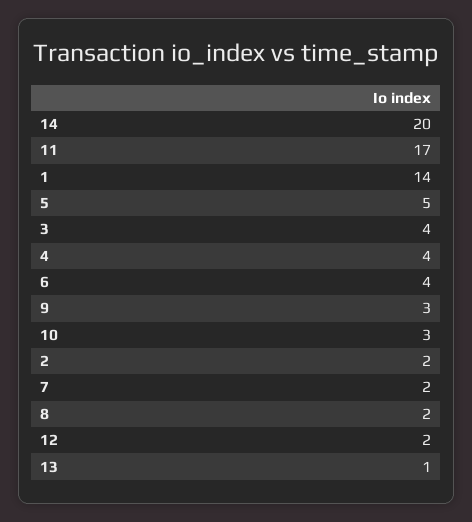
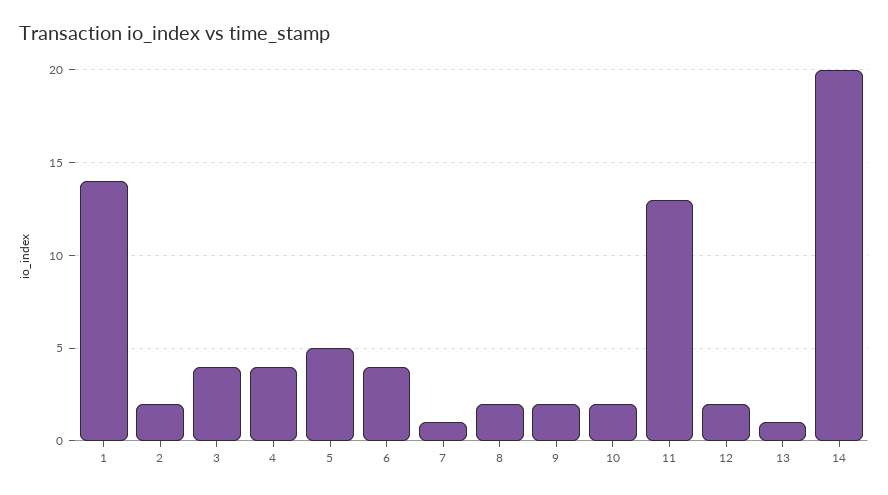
  {
    "14": 20,
-   "11": 17,
+   "11": 13,
    "1": 14,
    "5": 5,
    "3": 4,
    "4": 4,
    "6": 4,
-   "9": 3,
+   "9": 2,
-   "10": 3,
+   "10": 2,
    "2": 2,
-   "7": 2,
+   "7": 1,
    "8": 2,
    "12": 2,
    "13": 1
  }

